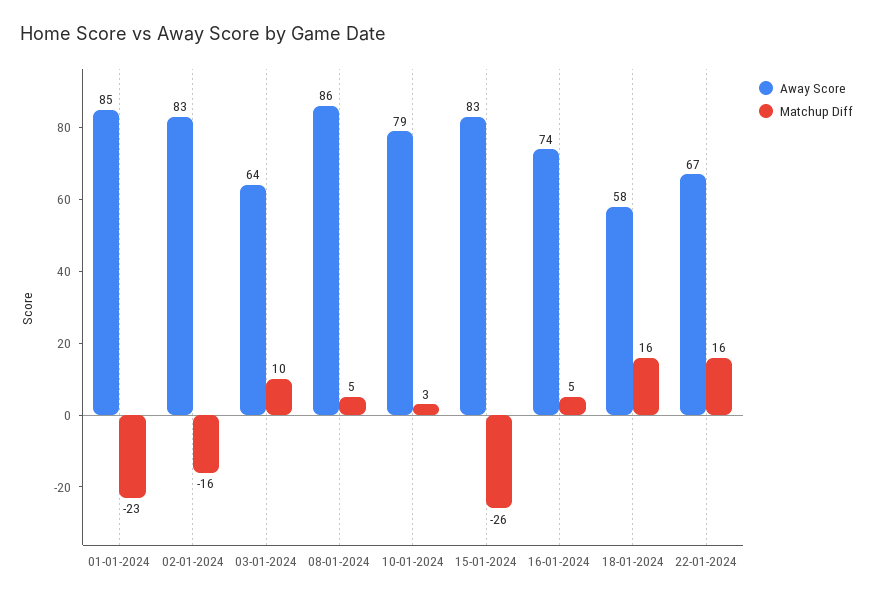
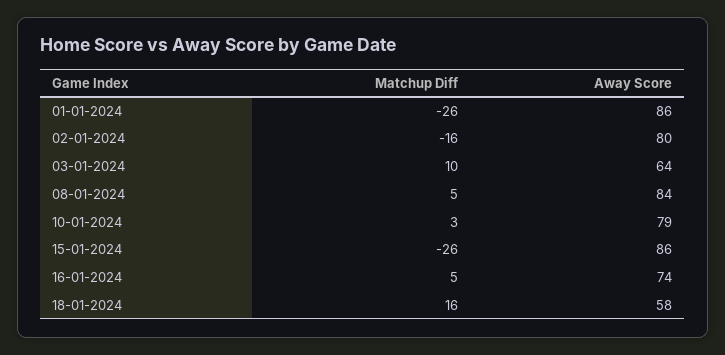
  {
    "Away Score": {
-     "01-01-2024": 85,
+     "01-01-2024": 86,
-     "02-01-2024": 83,
+     "02-01-2024": 80,
      "03-01-2024": 64,
-     "08-01-2024": 86,
+     "08-01-2024": 84,
      "10-01-2024": 79,
-     "15-01-2024": 83,
+     "15-01-2024": 86,
      "16-01-2024": 74,
-     "18-01-2024": 58,
+     "18-01-2024": 58
-     "22-01-2024": 67
    },
    "Matchup Diff": {
-     "01-01-2024": -23,
+     "01-01-2024": -26,
      "02-01-2024": -16,
      "03-01-2024": 10,
      "08-01-2024": 5,
      "10-01-2024": 3,
      "15-01-2024": -26,
      "16-01-2024": 5,
-     "18-01-2024": 16,
+     "18-01-2024": 16
-     "22-01-2024": 16
    }
  }

